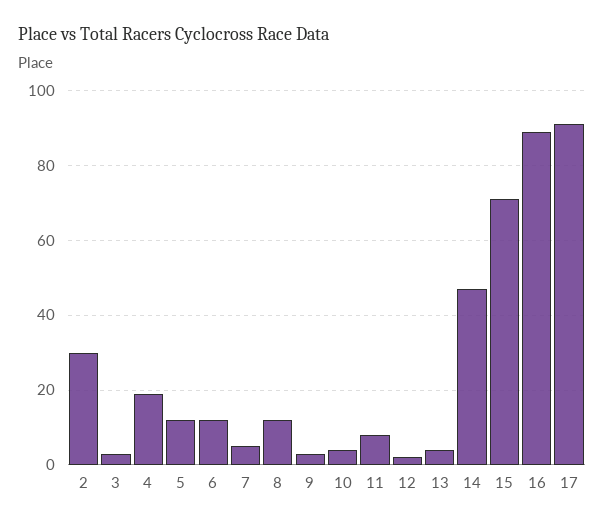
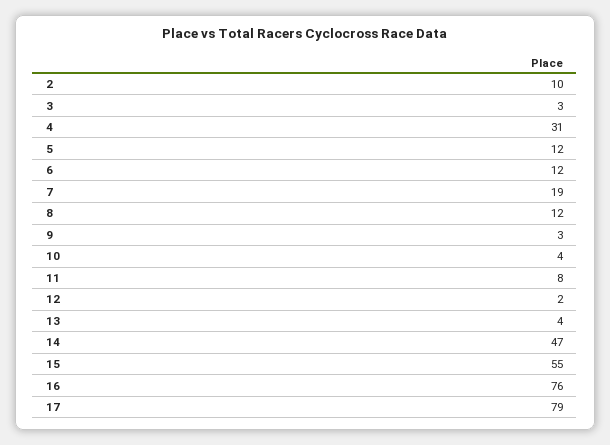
  {
-   "2": 30,
+   "2": 10,
    "3": 3,
-   "4": 20,
+   "4": 31,
    "5": 12,
    "6": 12,
-   "7": 5,
+   "7": 19,
    "8": 12,
    "9": 3,
    "10": 4,
    "11": 8,
    "12": 2,
    "13": 4,
    "14": 47,
-   "15": 70,
+   "15": 55,
-   "16": 90,
+   "16": 76,
-   "17": 90
+   "17": 79
  }

